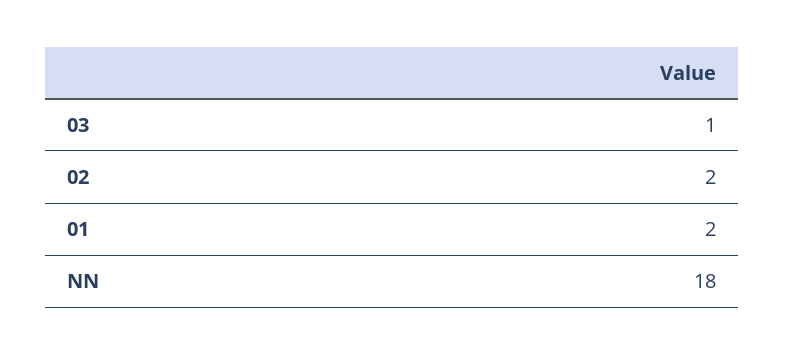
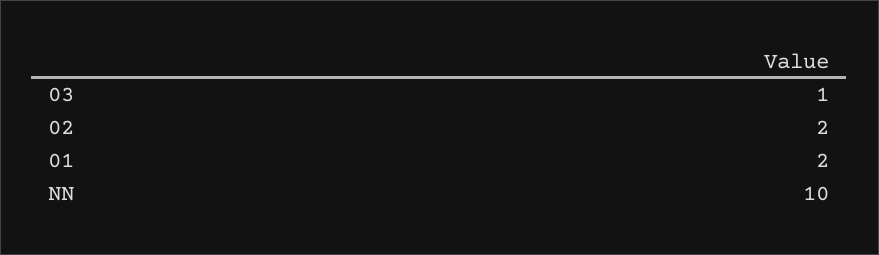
  {
    "03": 1,
    "02": 2,
    "01": 2,
-   "NN": 18
+   "NN": 10
  }

